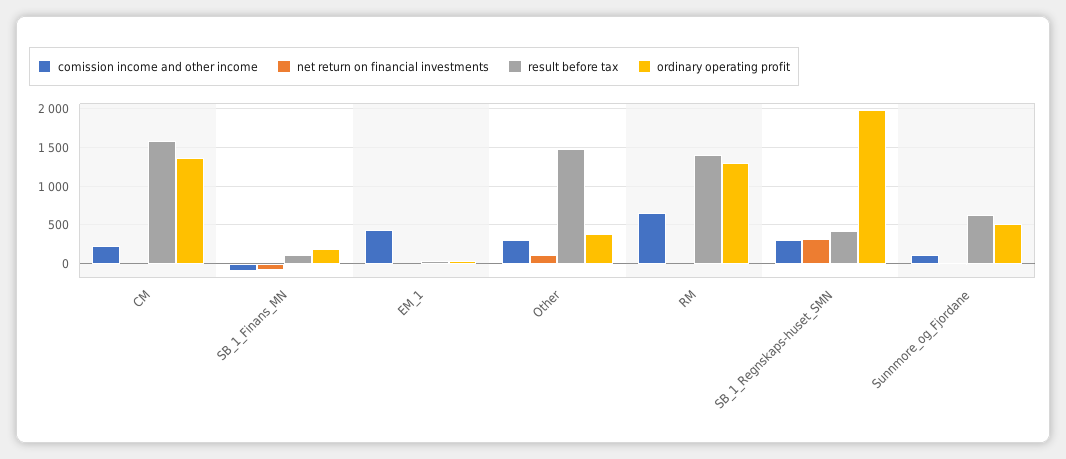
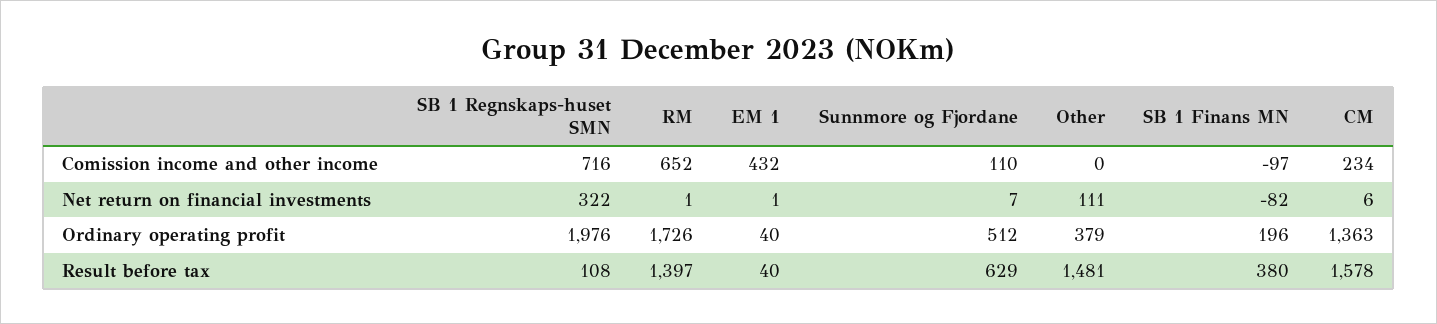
  {
    "comission income and other income": {
      "CM": 234,
      "SB_1_Finans_MN": -97,
      "EM_1": 432,
-     "Other": 300,
+     "Other": 0,
      "RM": 652,
-     "SB_1_Regnskaps-huset_SMN": 300,
+     "SB_1_Regnskaps-huset_SMN": 716,
      "Sunnmore_og_Fjordane": 110
    },
    "net return on financial investments": {
      "CM": 6,
      "SB_1_Finans_MN": -82,
      "EM_1": 1,
      "Other": 111,
      "RM": 1,
      "SB_1_Regnskaps-huset_SMN": 322,
      "Sunnmore_og_Fjordane": 7
    },
    "result before tax": {
      "CM": 1578,
-     "SB_1_Finans_MN": 100,
+     "SB_1_Finans_MN": 380,
      "EM_1": 40,
      "Other": 1481,
      "RM": 1397,
-     "SB_1_Regnskaps-huset_SMN": 400,
+     "SB_1_Regnskaps-huset_SMN": 108,
      "Sunnmore_og_Fjordane": 629
    },
    "ordinary operating profit": {
      "CM": 1363,
      "SB_1_Finans_MN": 196,
      "EM_1": 40,
      "Other": 379,
-     "RM": 1300,
+     "RM": 1726,
      "SB_1_Regnskaps-huset_SMN": 1976,
      "Sunnmore_og_Fjordane": 512
    }
  }

